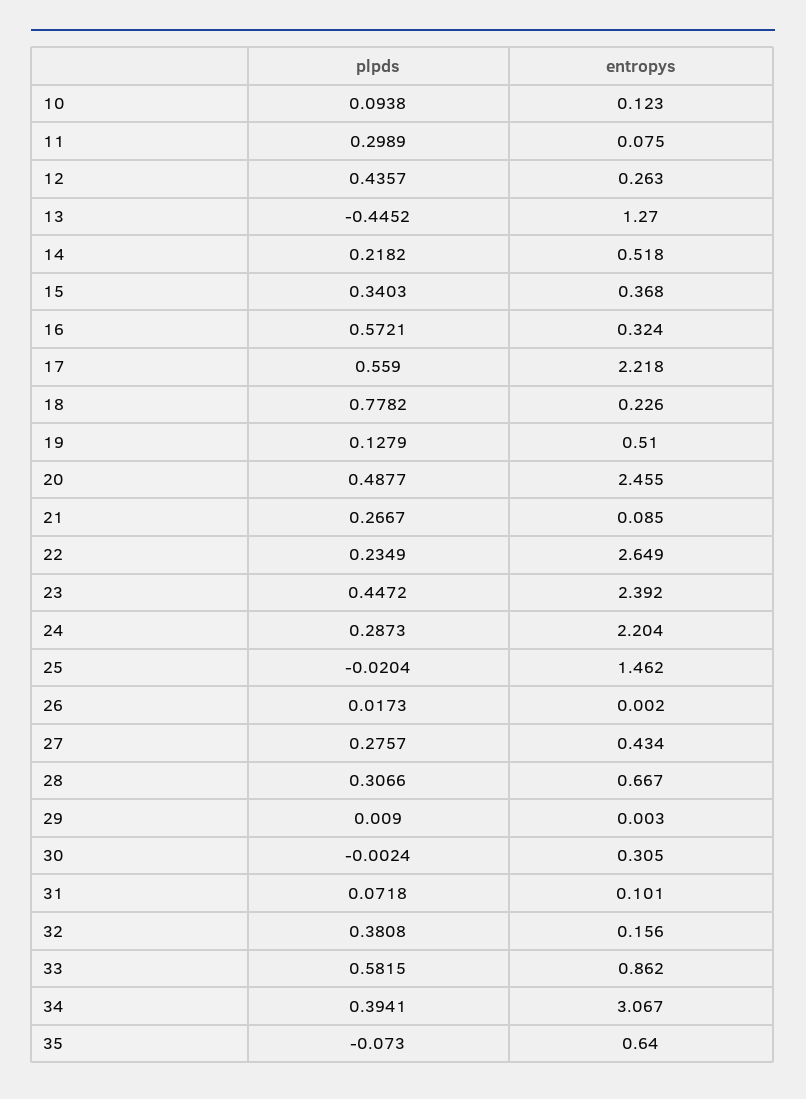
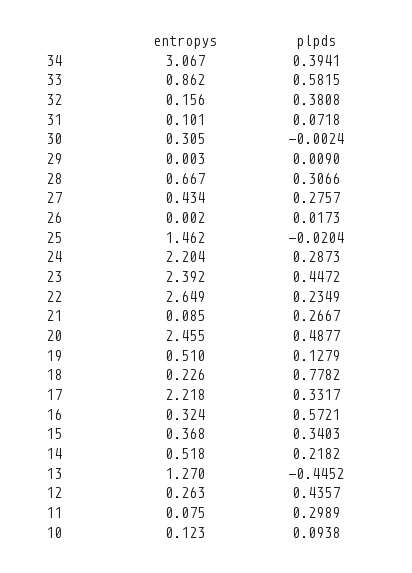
  {
    "plpds": {
      "10": 0.0938,
      "11": 0.2989,
      "12": 0.4357,
      "13": -0.4452,
      "14": 0.2182,
      "15": 0.3403,
      "16": 0.5721,
-     "17": 0.559,
+     "17": 0.3317,
      "18": 0.7782,
      "19": 0.1279,
      "20": 0.4877,
      "21": 0.2667,
      "22": 0.2349,
      "23": 0.4472,
      "24": 0.2873,
      "25": -0.0204,
      "26": 0.0173,
      "27": 0.2757,
      "28": 0.3066,
      "29": 0.009,
      "30": -0.0024,
      "31": 0.0718,
      "32": 0.3808,
      "33": 0.5815,
-     "34": 0.3941,
+     "34": 0.3941
-     "35": -0.073
    },
    "entropys": {
      "10": 0.123,
      "11": 0.075,
      "12": 0.263,
      "13": 1.27,
      "14": 0.518,
      "15": 0.368,
      "16": 0.324,
      "17": 2.218,
      "18": 0.226,
      "19": 0.51,
      "20": 2.455,
      "21": 0.085,
      "22": 2.649,
      "23": 2.392,
      "24": 2.204,
      "25": 1.462,
      "26": 0.002,
      "27": 0.434,
      "28": 0.667,
      "29": 0.003,
      "30": 0.305,
      "31": 0.101,
      "32": 0.156,
      "33": 0.862,
-     "34": 3.067,
+     "34": 3.067
-     "35": 0.64
    }
  }

